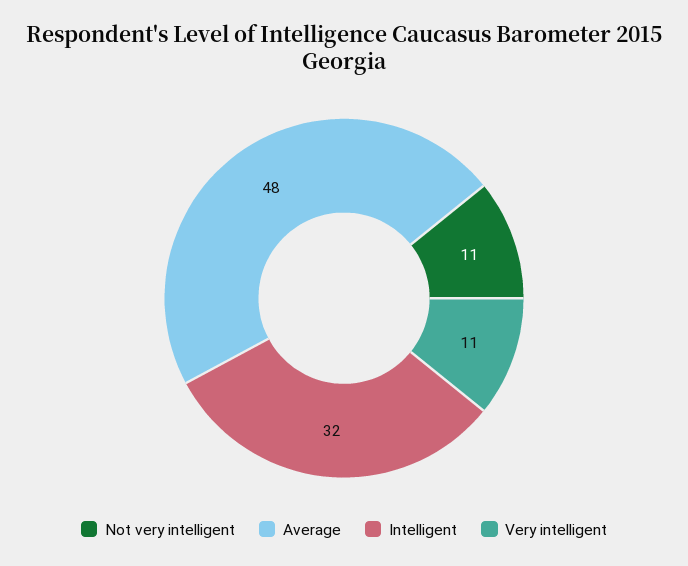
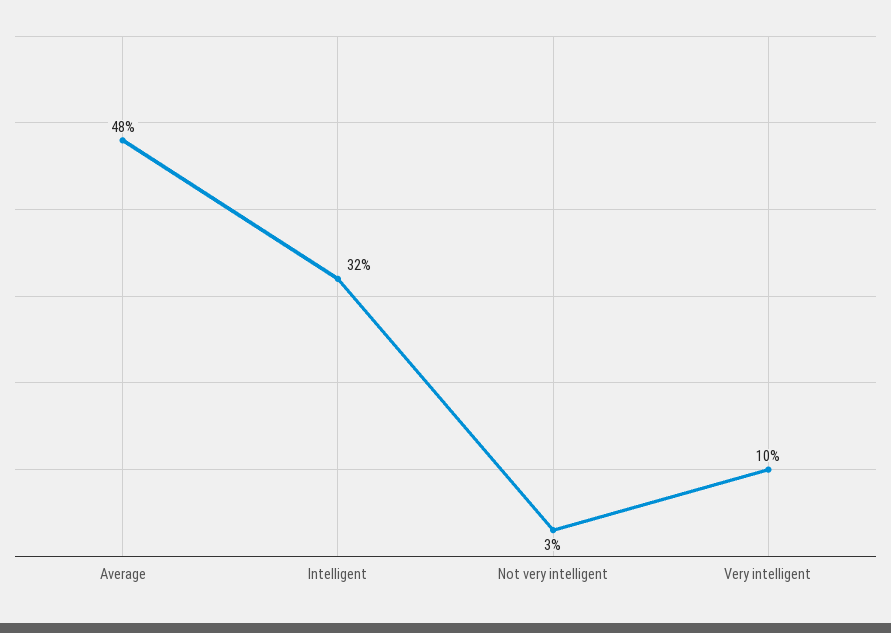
  {
-   "Not very intelligent": 11,
+   "Not very intelligent": 3,
    "Average": 48,
    "Intelligent": 32,
-   "Very intelligent": 11
+   "Very intelligent": 10
  }

